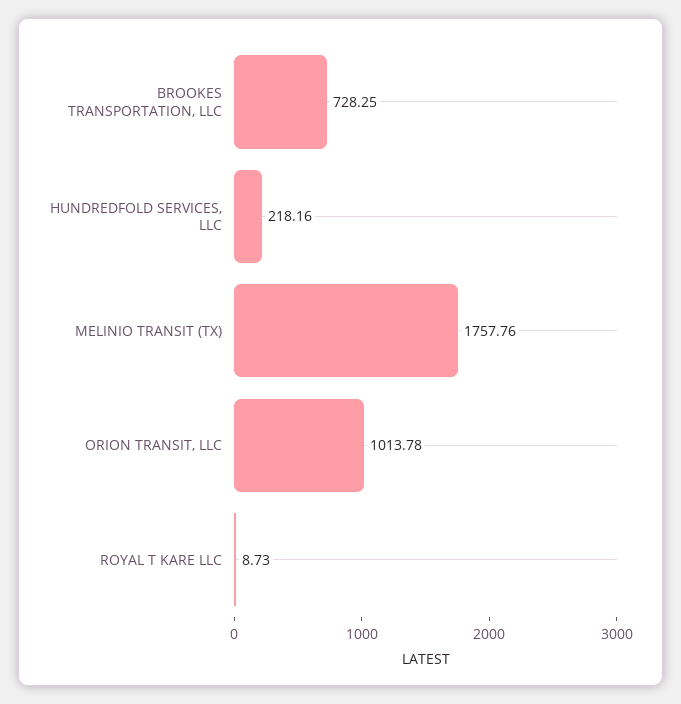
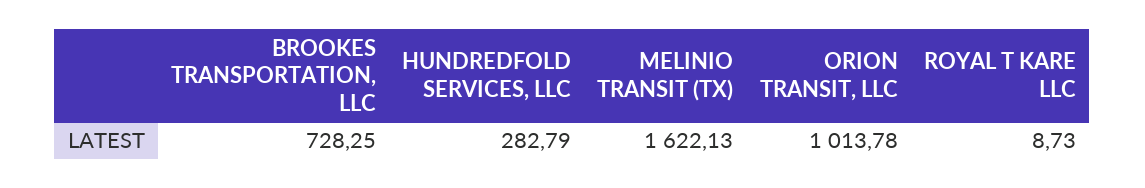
  {
    "BROOKES TRANSPORTATION, LLC": 728.25,
-   "HUNDREDFOLD SERVICES, LLC": 218.16,
+   "HUNDREDFOLD SERVICES, LLC": 282.79,
-   "MELINIO TRANSIT (TX)": 1757.76,
+   "MELINIO TRANSIT (TX)": 1622.13,
    "ORION TRANSIT, LLC": 1013.78,
    "ROYAL T KARE LLC": 8.73
  }

